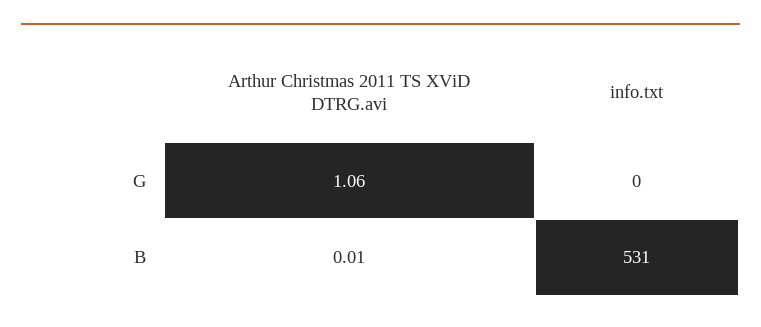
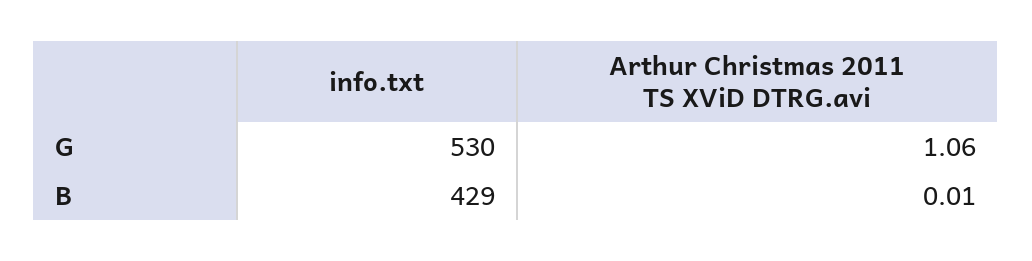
  {
    "Arthur Christmas 2011 TS XViD DTRG.avi": {
      "G": 1.06,
      "B": 0.01
    },
    "info.txt": {
-     "G": 0,
+     "G": 530,
-     "B": 531
+     "B": 429
    }
  }

